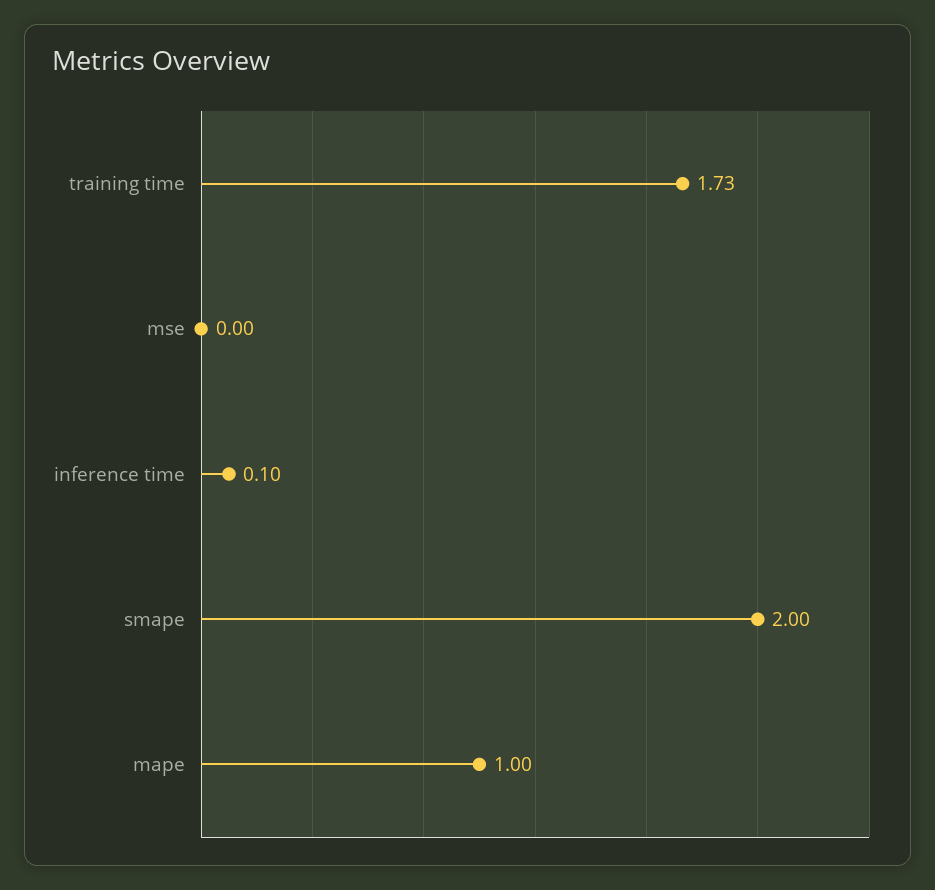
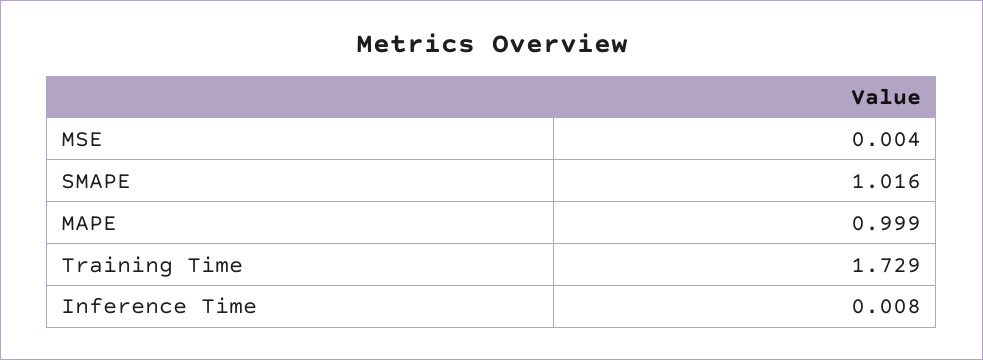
  {
    "training time": 1.729,
    "mse": 0.004,
-   "inference time": 0.1,
+   "inference time": 0.008,
-   "smape": 2,
+   "smape": 1.016,
    "mape": 0.999
  }

